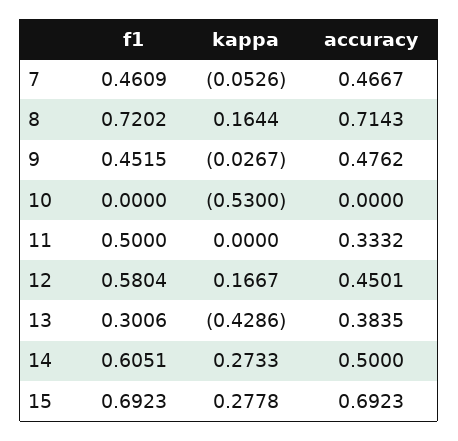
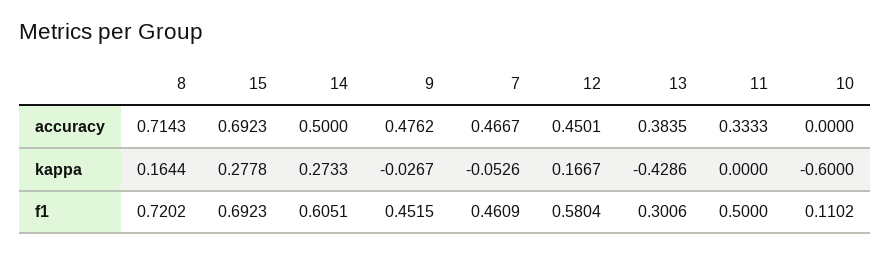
  {
    "f1": {
      "7": 0.4609,
      "8": 0.7202,
      "9": 0.4515,
-     "10": 0,
+     "10": 0.1102,
      "11": 0.5,
      "12": 0.5804,
      "13": 0.3006,
      "14": 0.6051,
      "15": 0.6923
    },
    "kappa": {
      "7": -0.0526,
      "8": 0.1644,
      "9": -0.0267,
-     "10": -0.53,
+     "10": -0.6,
      "11": 0,
      "12": 0.1667,
      "13": -0.4286,
      "14": 0.2733,
      "15": 0.2778
    },
    "accuracy": {
      "7": 0.4667,
      "8": 0.7143,
      "9": 0.4762,
      "10": 0,
-     "11": 0.3332,
+     "11": 0.3333,
      "12": 0.4501,
      "13": 0.3835,
      "14": 0.5,
      "15": 0.6923
    }
  }

